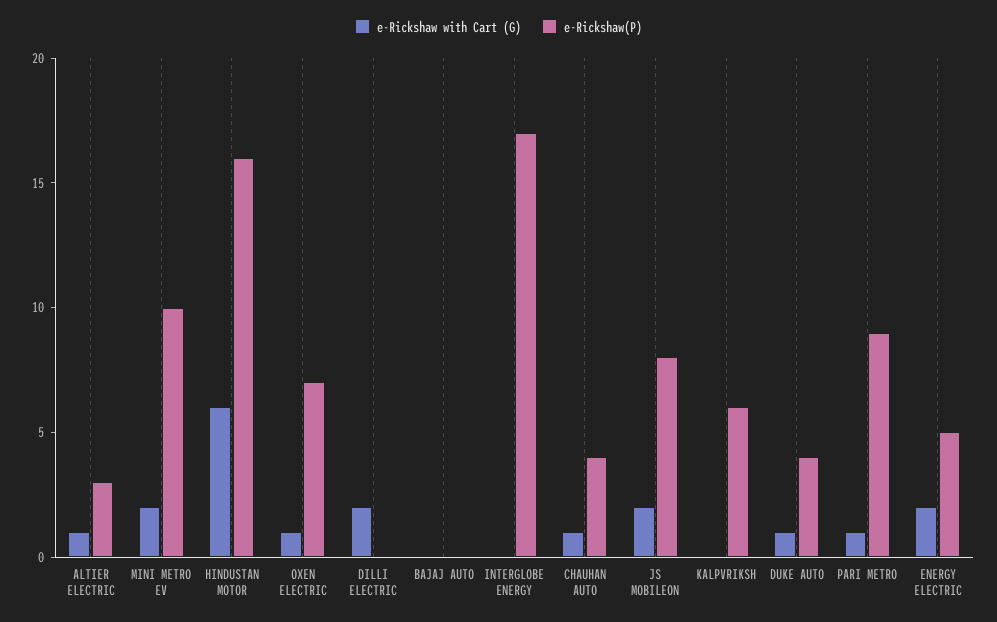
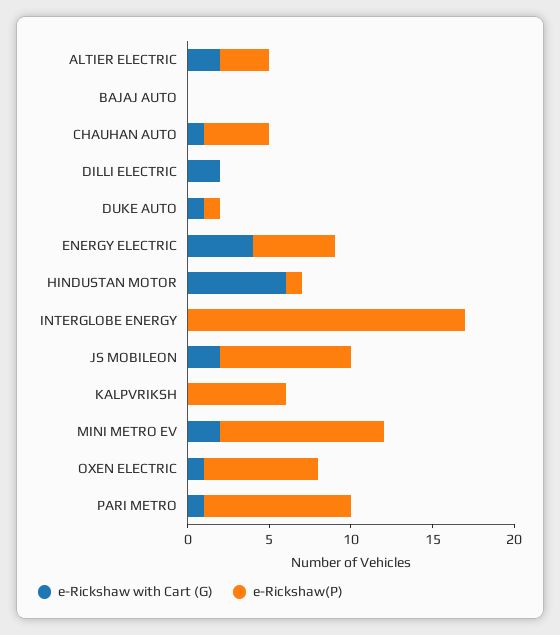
  {
    "e-Rickshaw with Cart (G)": {
-     "ALTIER ELECTRIC": 1,
+     "ALTIER ELECTRIC": 2,
      "MINI METRO EV": 2,
      "HINDUSTAN MOTOR": 6,
      "OXEN ELECTRIC": 1,
      "DILLI ELECTRIC": 2,
      "BAJAJ AUTO": 0,
      "INTERGLOBE ENERGY": 0,
      "CHAUHAN AUTO": 1,
      "JS MOBILEON": 2,
      "KALPVRIKSH": 0,
      "DUKE AUTO": 1,
      "PARI METRO": 1,
-     "ENERGY ELECTRIC": 2
+     "ENERGY ELECTRIC": 4
    },
    "e-Rickshaw(P)": {
      "ALTIER ELECTRIC": 3,
      "MINI METRO EV": 10,
-     "HINDUSTAN MOTOR": 16,
+     "HINDUSTAN MOTOR": 1,
      "OXEN ELECTRIC": 7,
      "DILLI ELECTRIC": 0,
      "BAJAJ AUTO": 0,
      "INTERGLOBE ENERGY": 17,
      "CHAUHAN AUTO": 4,
      "JS MOBILEON": 8,
      "KALPVRIKSH": 6,
-     "DUKE AUTO": 4,
+     "DUKE AUTO": 1,
      "PARI METRO": 9,
      "ENERGY ELECTRIC": 5
    }
  }

